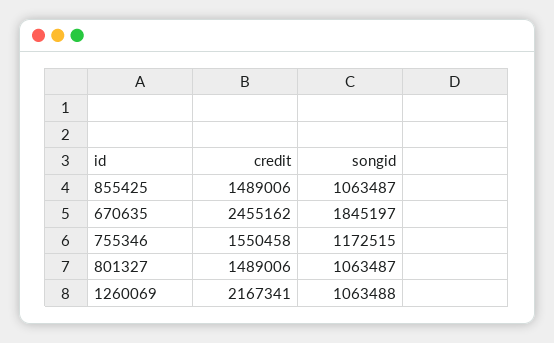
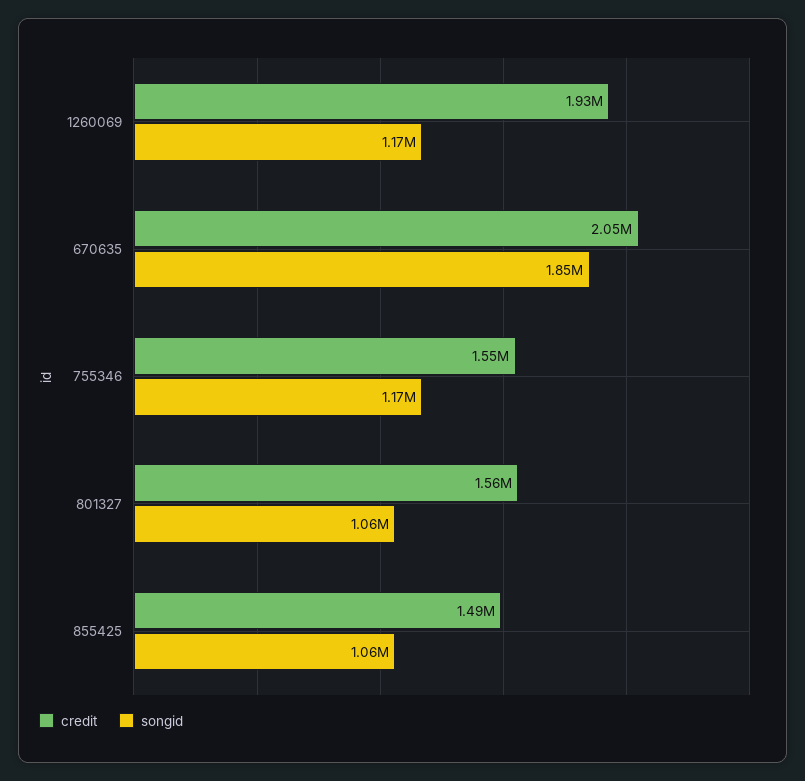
  {
    "credit": {
      "855425": 1489006,
-     "670635": 2455162,
+     "670635": 2050000,
      "755346": 1550458,
-     "801327": 1489006,
+     "801327": 1560000,
-     "1260069": 2167341
+     "1260069": 1930000
    },
    "songid": {
      "855425": 1063487,
      "670635": 1845197,
      "755346": 1172515,
      "801327": 1063487,
-     "1260069": 1063488
+     "1260069": 1170000
    }
  }

